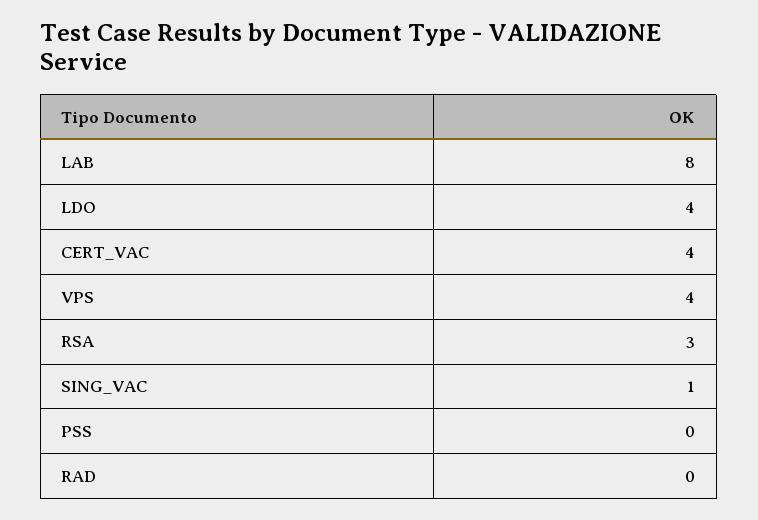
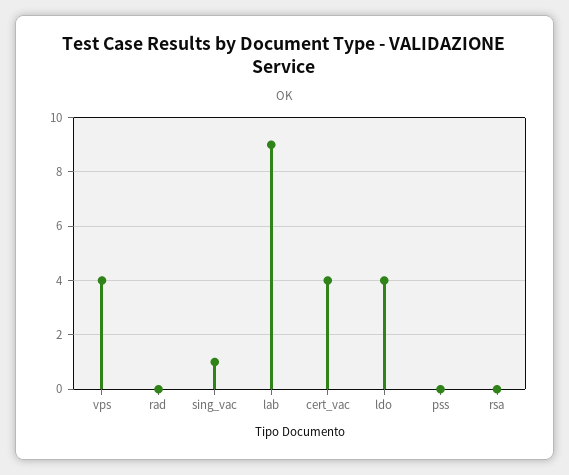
  {
-   "LAB": 8,
+   "LAB": 9,
    "LDO": 4,
    "CERT_VAC": 4,
    "VPS": 4,
-   "RSA": 3,
+   "RSA": 0,
    "SING_VAC": 1,
    "PSS": 0,
    "RAD": 0
  }

